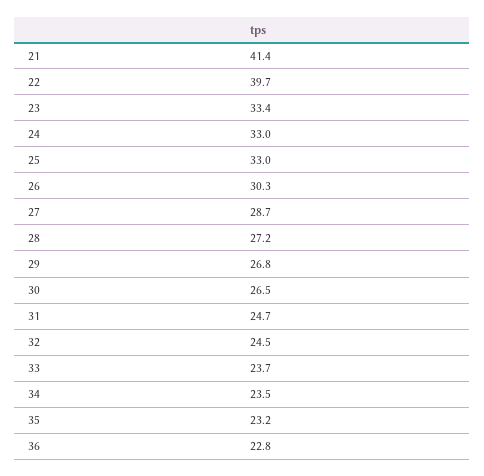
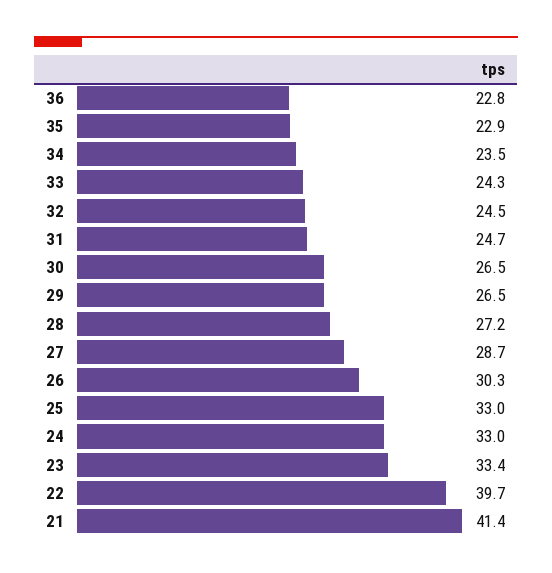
  {
    "21": 41.4,
    "22": 39.7,
    "23": 33.4,
    "24": 33,
    "25": 33,
    "26": 30.3,
    "27": 28.7,
    "28": 27.2,
-   "29": 26.8,
+   "29": 26.5,
    "30": 26.5,
    "31": 24.7,
    "32": 24.5,
-   "33": 23.7,
+   "33": 24.3,
    "34": 23.5,
-   "35": 23.2,
+   "35": 22.9,
    "36": 22.8
  }

